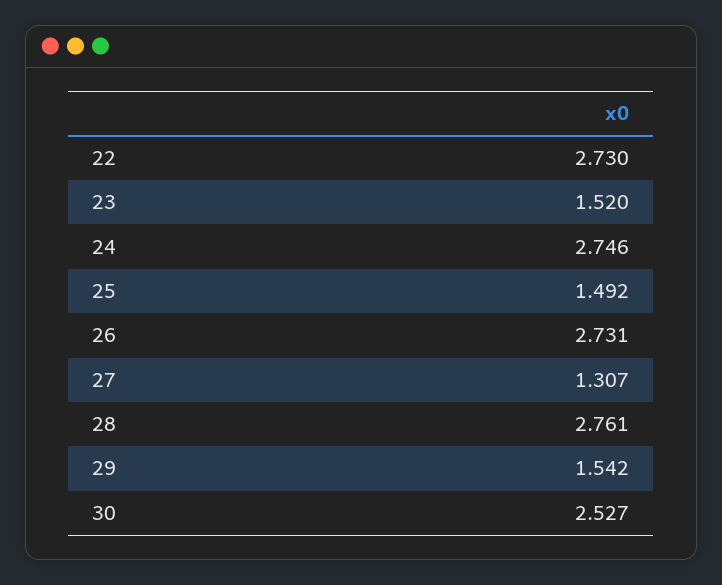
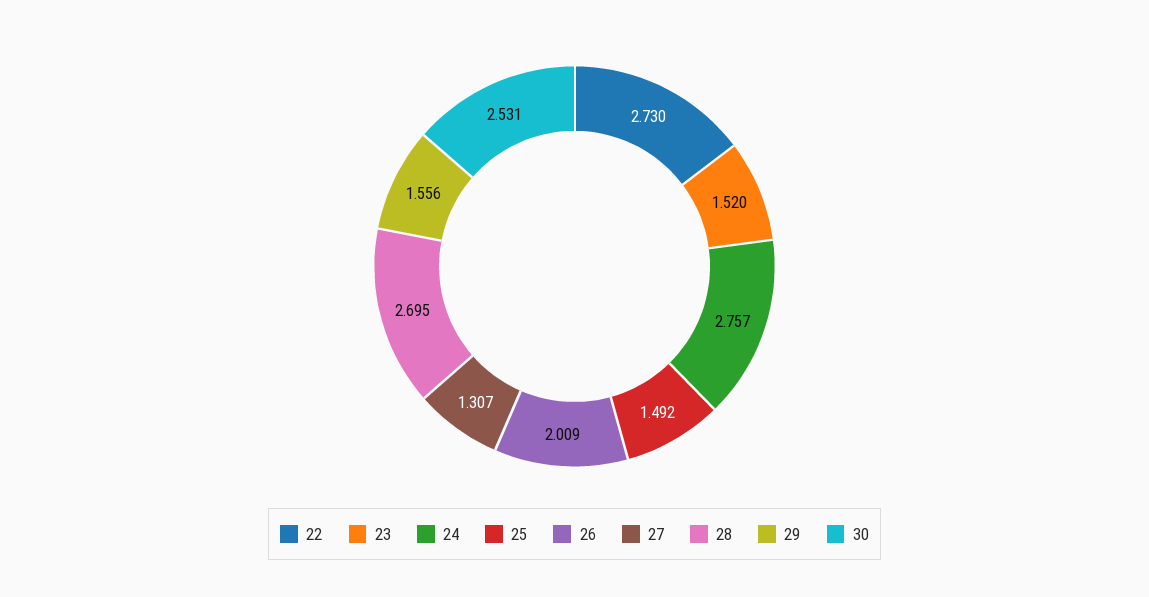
  {
    "22": 2.73,
    "23": 1.52,
-   "24": 2.746,
+   "24": 2.757,
    "25": 1.492,
-   "26": 2.731,
+   "26": 2.009,
    "27": 1.307,
-   "28": 2.761,
+   "28": 2.695,
-   "29": 1.542,
+   "29": 1.556,
-   "30": 2.527
+   "30": 2.531
  }

